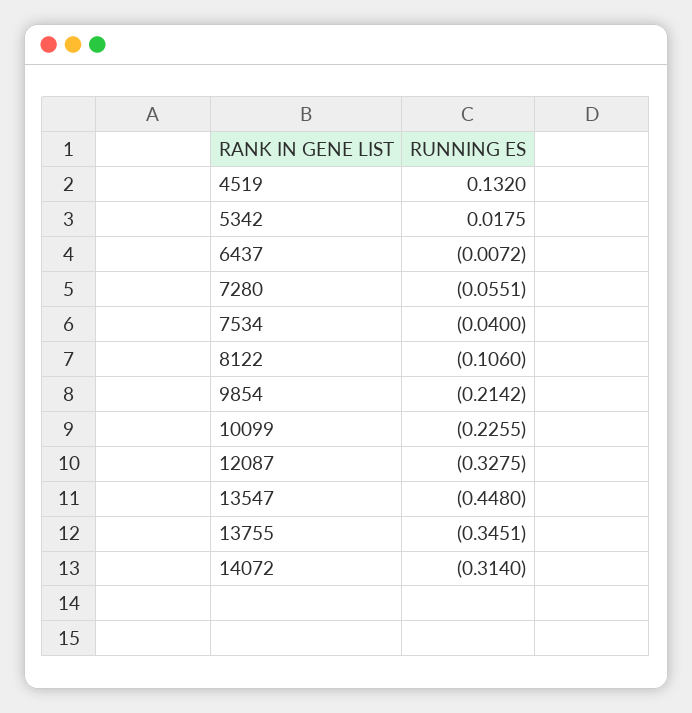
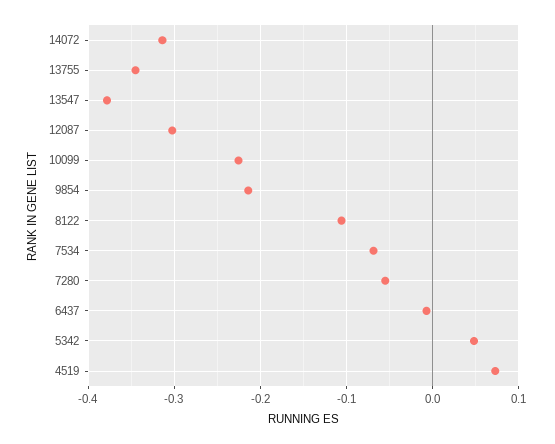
  {
-   "4519": 0.132,
+   "4519": 0.07,
-   "5342": 0.0175,
+   "5342": 0.05,
    "6437": -0.0072,
    "7280": -0.0551,
-   "7534": -0.04,
+   "7534": -0.07,
    "8122": -0.106,
    "9854": -0.2142,
    "10099": -0.2255,
-   "12087": -0.3275,
+   "12087": -0.3,
-   "13547": -0.448,
+   "13547": -0.38,
    "13755": -0.3451,
    "14072": -0.314
  }

